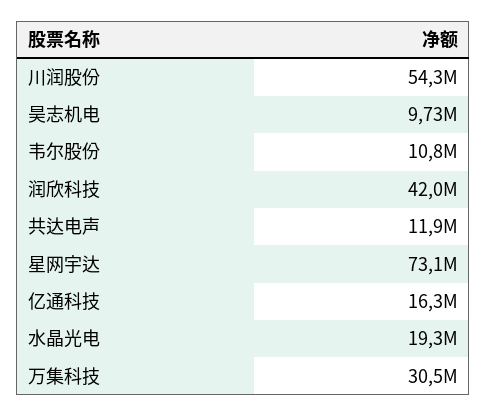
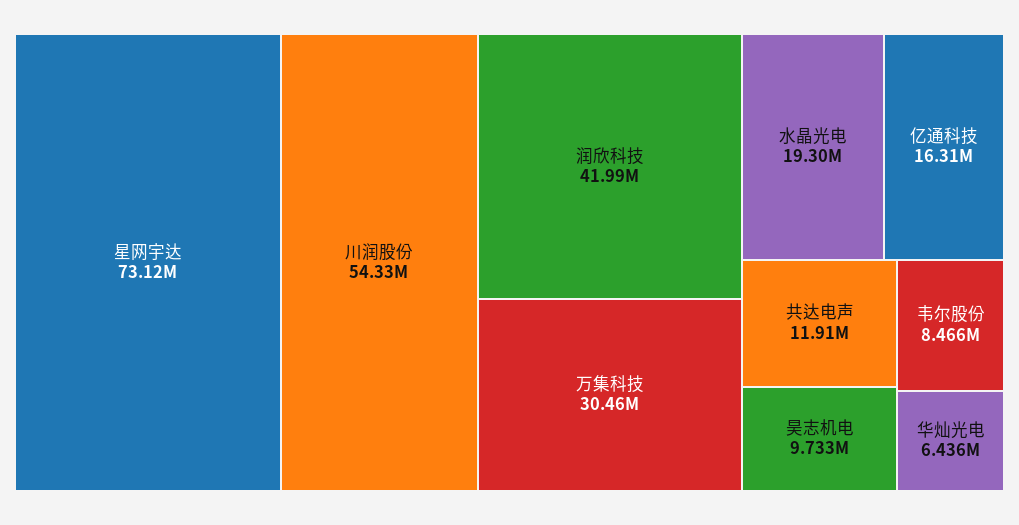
  {
    "川润股份": 54330000,
    "昊志机电": 9733000,
-   "韦尔股份": 10800000,
+   "韦尔股份": 8466000,
    "润欣科技": 41990000,
    "共达电声": 11910000,
    "星网宇达": 73120000,
    "亿通科技": 16310000,
    "水晶光电": 19300000,
-   "万集科技": 30460000
+   "万集科技": 30460000,
+   "华灿光电": 6436000
  }

